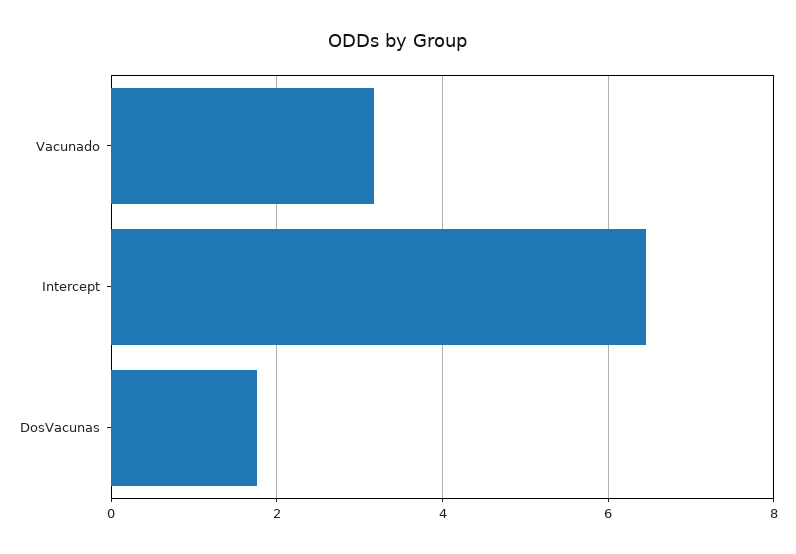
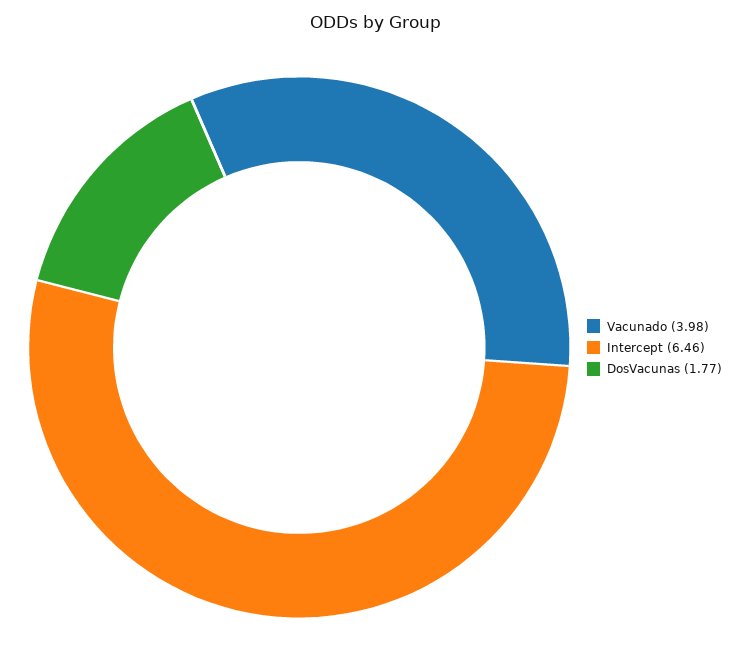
  {
-   "Vacunado": 3.2,
+   "Vacunado": 3.98,
    "Intercept": 6.46,
    "DosVacunas": 1.77
  }

